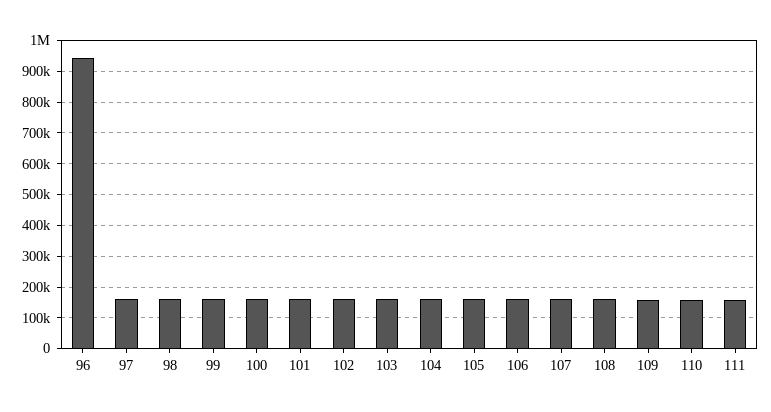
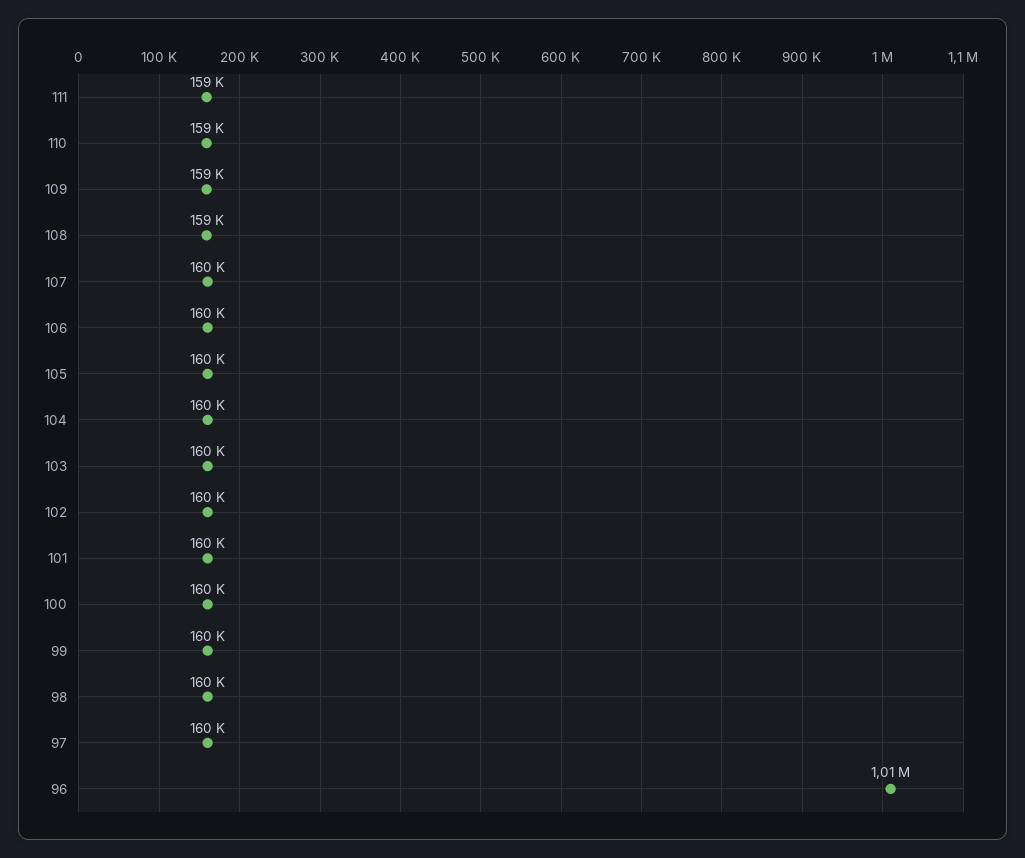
  {
-   "96": 940000,
+   "96": 1010000,
    "97": 160000,
    "98": 160000,
    "99": 160000,
    "100": 160000,
    "101": 160000,
    "102": 160000,
    "103": 160000,
    "104": 160000,
    "105": 160000,
    "106": 160000,
    "107": 160000,
    "108": 159000,
    "109": 159000,
    "110": 159000,
    "111": 159000
  }

